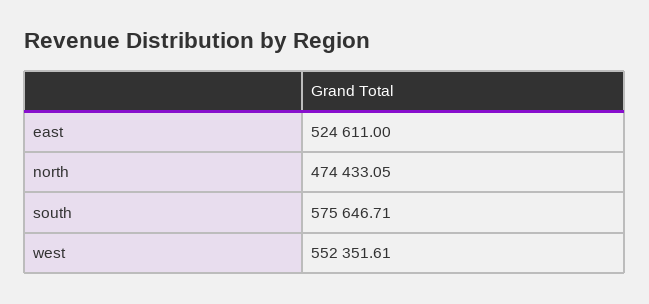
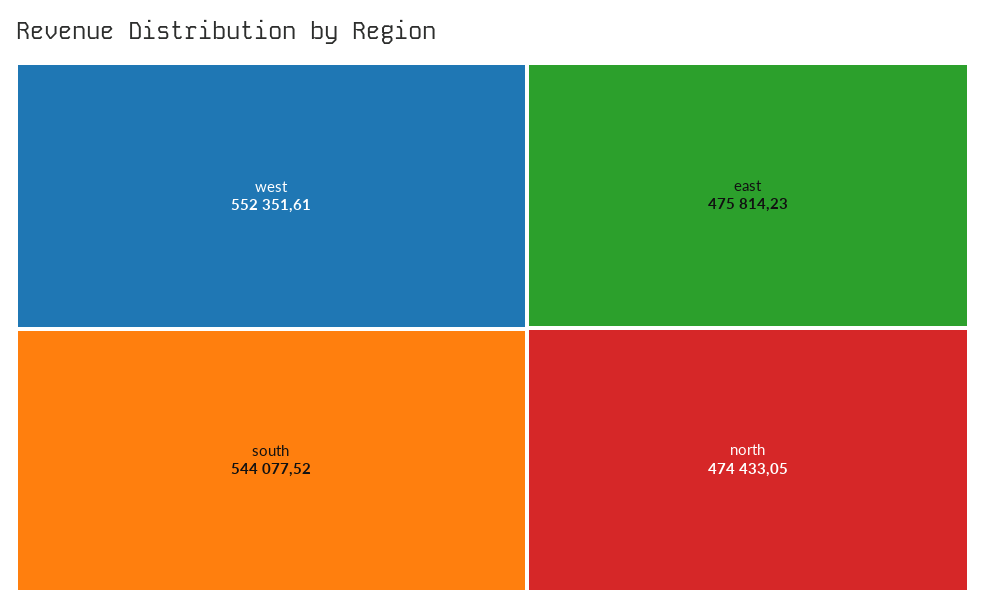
  {
-   "east": 524611,
+   "east": 475814.23,
    "north": 474433.05,
-   "south": 575646.71,
+   "south": 544077.52,
    "west": 552351.61
  }

